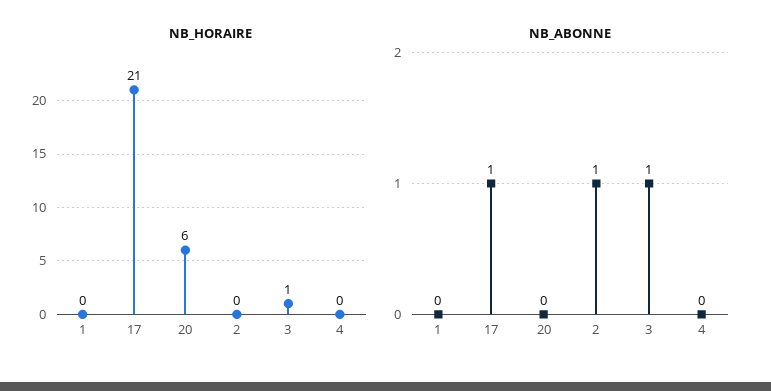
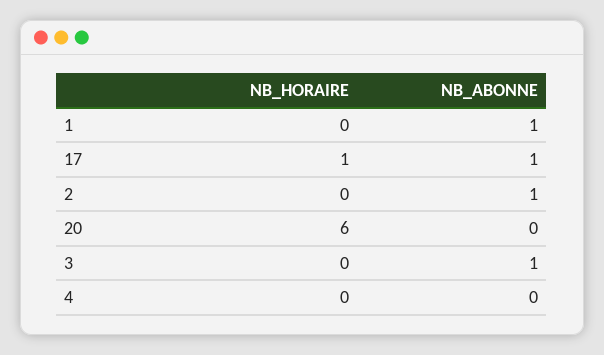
  {
    "NB_HORAIRE": {
      "1": 0,
-     "17": 21,
+     "17": 1,
      "20": 6,
      "2": 0,
-     "3": 1,
+     "3": 0,
      "4": 0
    },
    "NB_ABONNE": {
-     "1": 0,
+     "1": 1,
      "17": 1,
      "20": 0,
      "2": 1,
      "3": 1,
      "4": 0
    }
  }

